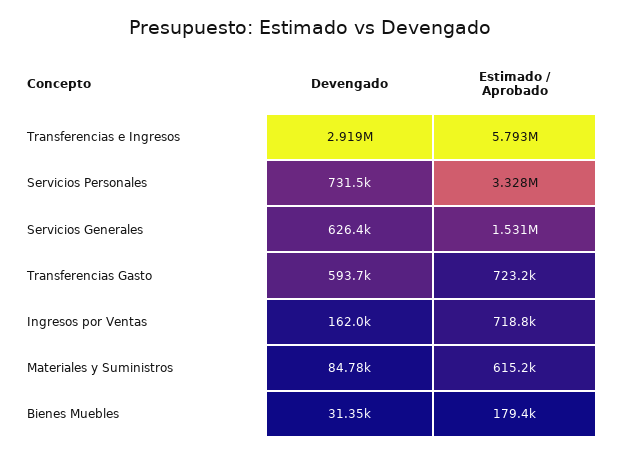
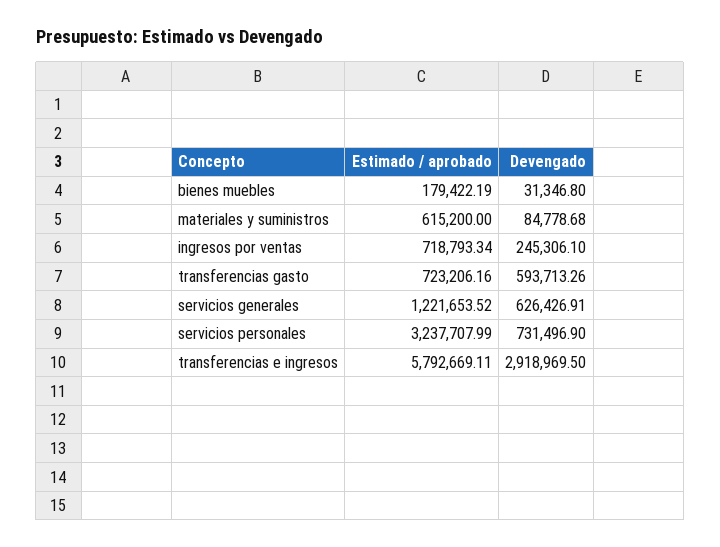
  {
    "Devengado": {
      "Transferencias e Ingresos": 2918969.5,
      "Servicios Personales": 731496.9,
      "Servicios Generales": 626426.91,
      "Transferencias Gasto": 593713.26,
-     "Ingresos por Ventas": 162000,
+     "Ingresos por Ventas": 245306.1,
      "Materiales y Suministros": 84778.68,
      "Bienes Muebles": 31346.8
    },
    "Estimado / Aprobado": {
      "Transferencias e Ingresos": 5792669.11,
-     "Servicios Personales": 3328000,
+     "Servicios Personales": 3237707.99,
-     "Servicios Generales": 1531000,
+     "Servicios Generales": 1221653.52,
      "Transferencias Gasto": 723206.16,
      "Ingresos por Ventas": 718793.34,
      "Materiales y Suministros": 615200,
      "Bienes Muebles": 179422.19
    }
  }

